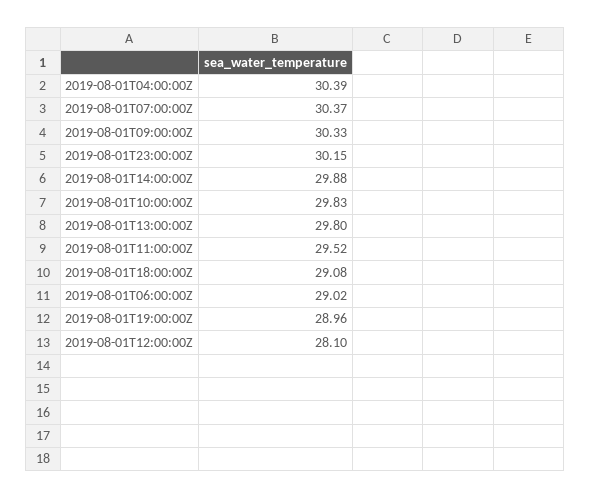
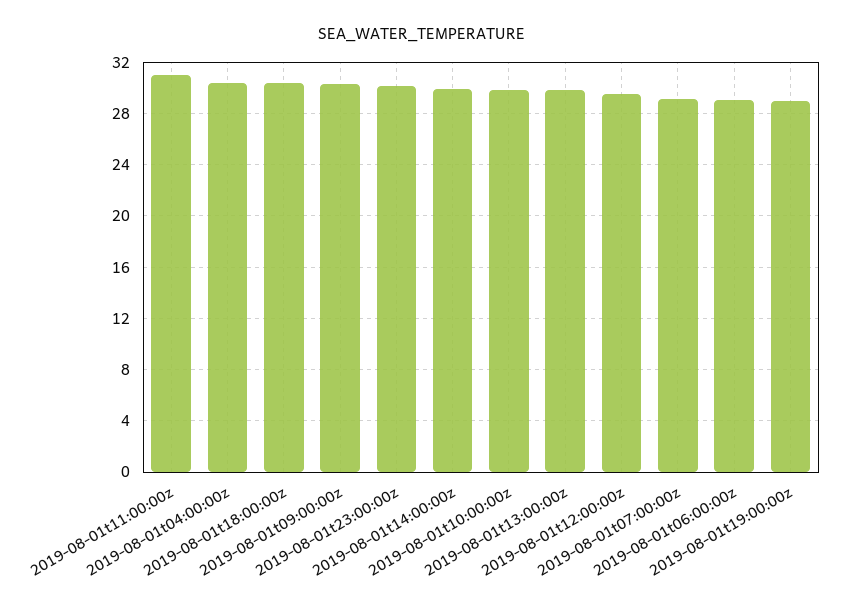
  {
    "2019-08-01T04:00:00Z": 30.39,
-   "2019-08-01T07:00:00Z": 30.37,
+   "2019-08-01T07:00:00Z": 29,
    "2019-08-01T09:00:00Z": 30.33,
    "2019-08-01T23:00:00Z": 30.15,
    "2019-08-01T14:00:00Z": 29.88,
    "2019-08-01T10:00:00Z": 29.83,
    "2019-08-01T13:00:00Z": 29.8,
-   "2019-08-01T11:00:00Z": 29.52,
+   "2019-08-01T11:00:00Z": 31,
-   "2019-08-01T18:00:00Z": 29.08,
+   "2019-08-01T18:00:00Z": 30.5,
    "2019-08-01T06:00:00Z": 29.02,
    "2019-08-01T19:00:00Z": 28.96,
-   "2019-08-01T12:00:00Z": 28.1
+   "2019-08-01T12:00:00Z": 29.5
  }

